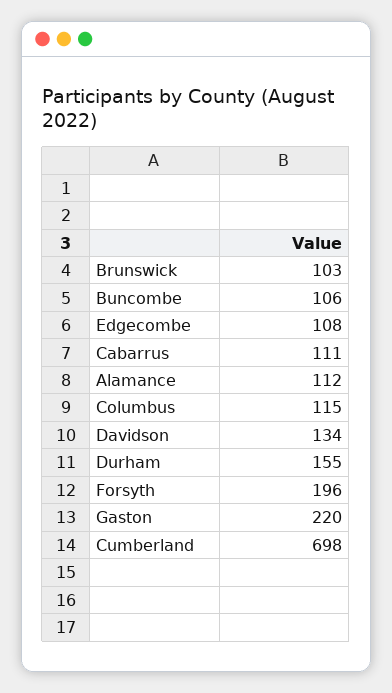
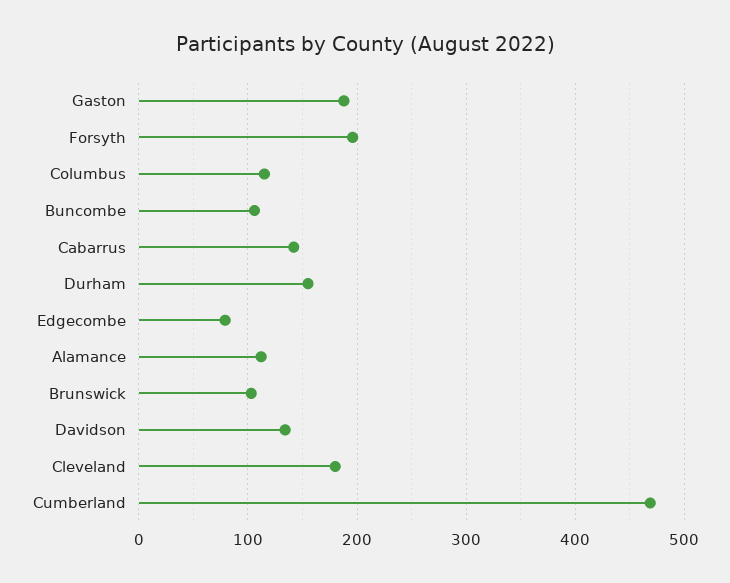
  {
    "Brunswick": 103,
    "Buncombe": 106,
-   "Edgecombe": 108,
+   "Edgecombe": 80,
-   "Cabarrus": 111,
+   "Cabarrus": 140,
    "Alamance": 112,
    "Columbus": 115,
    "Davidson": 134,
    "Durham": 155,
    "Forsyth": 196,
-   "Gaston": 220,
+   "Gaston": 190,
-   "Cumberland": 698
+   "Cumberland": 470,
+   "Cleveland": 180
  }

